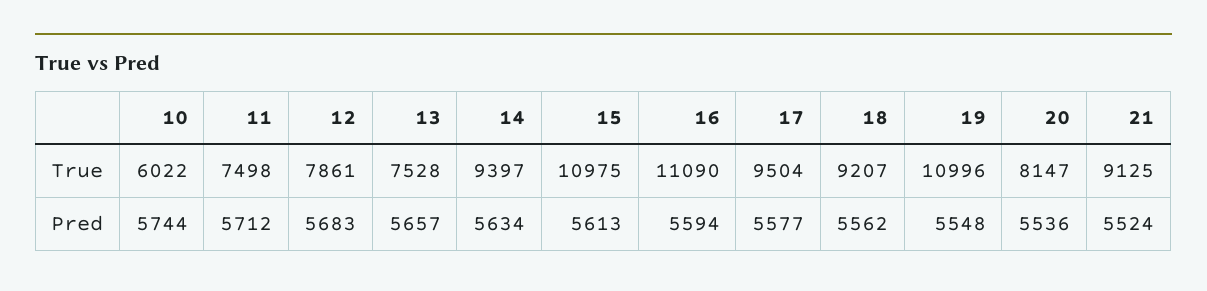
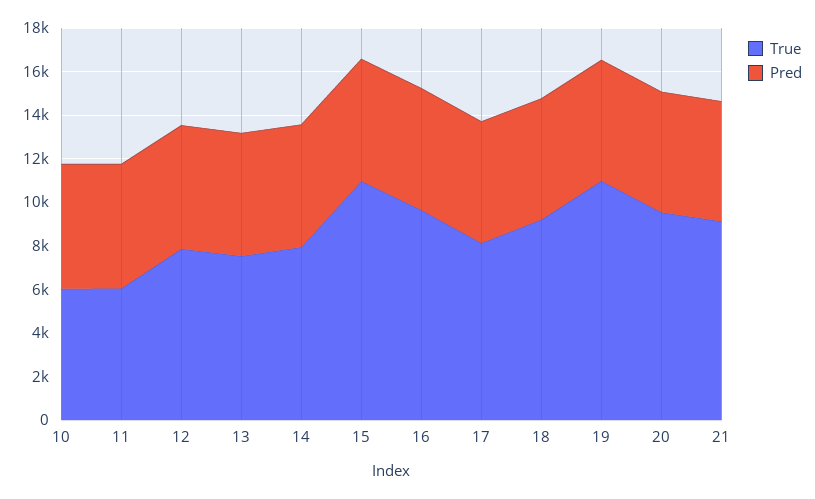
  {
    "True": {
      "10": 6022,
-     "11": 7498,
+     "11": 6000,
      "12": 7861,
      "13": 7528,
-     "14": 9397,
+     "14": 8000,
      "15": 10975,
-     "16": 11090,
+     "16": 9500,
-     "17": 9504,
+     "17": 8000,
      "18": 9207,
      "19": 10996,
-     "20": 8147,
+     "20": 9500,
      "21": 9125
    },
    "Pred": {
      "10": 5744,
      "11": 5712,
      "12": 5683,
      "13": 5657,
      "14": 5634,
      "15": 5613,
      "16": 5594,
      "17": 5577,
      "18": 5562,
      "19": 5548,
      "20": 5536,
      "21": 5524
    }
  }

